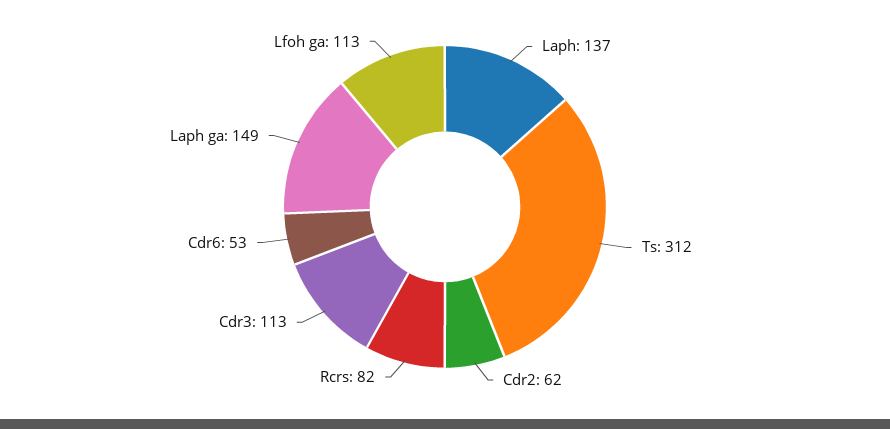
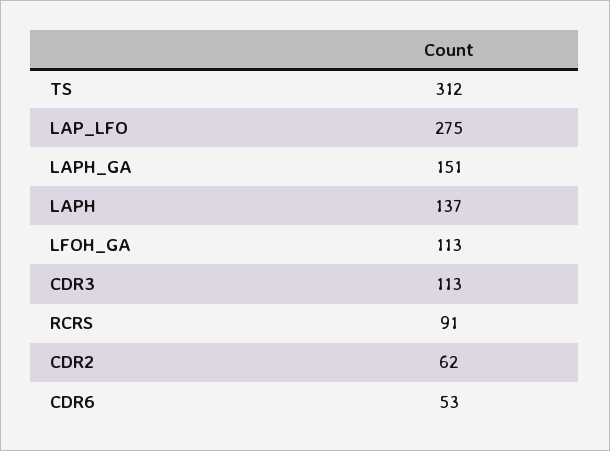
  {
    "Laph": 137,
    "Ts": 312,
    "Cdr2": 62,
-   "Rcrs": 82,
+   "Rcrs": 91,
    "Cdr3": 113,
    "Cdr6": 53,
-   "Laph ga": 149,
+   "Laph ga": 151,
-   "Lfoh ga": 113
+   "Lfoh ga": 113,
+   "LAP_LFO": 275
  }

